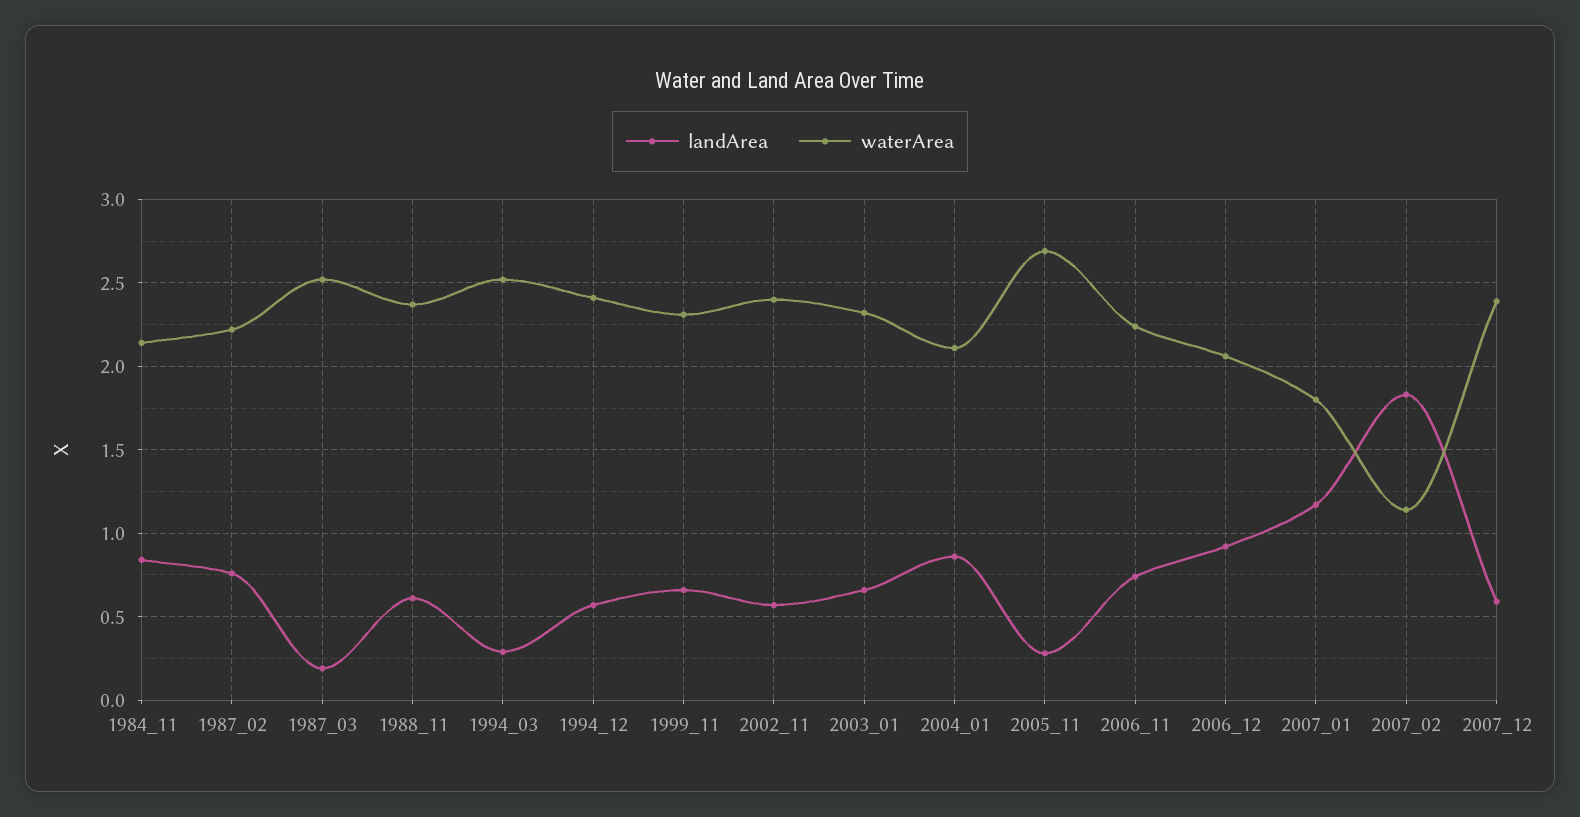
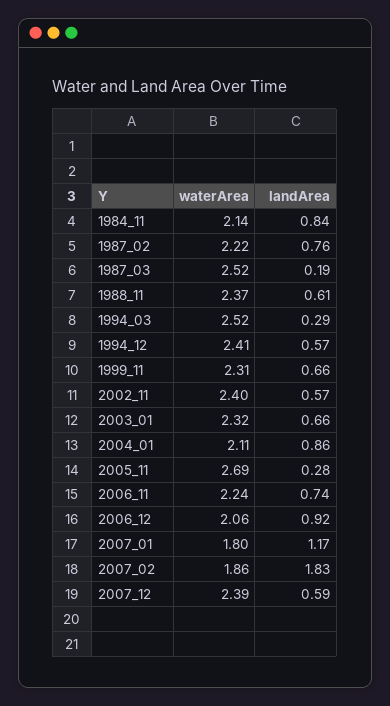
  {
    "landArea": {
      "1984_11": 0.84,
      "1987_02": 0.76,
      "1987_03": 0.19,
      "1988_11": 0.61,
      "1994_03": 0.29,
      "1994_12": 0.57,
      "1999_11": 0.66,
      "2002_11": 0.57,
      "2003_01": 0.66,
      "2004_01": 0.86,
      "2005_11": 0.28,
      "2006_11": 0.74,
      "2006_12": 0.92,
      "2007_01": 1.17,
      "2007_02": 1.83,
      "2007_12": 0.59
    },
    "waterArea": {
      "1984_11": 2.14,
      "1987_02": 2.22,
      "1987_03": 2.52,
      "1988_11": 2.37,
      "1994_03": 2.52,
      "1994_12": 2.41,
      "1999_11": 2.31,
      "2002_11": 2.4,
      "2003_01": 2.32,
      "2004_01": 2.11,
      "2005_11": 2.69,
      "2006_11": 2.24,
      "2006_12": 2.06,
      "2007_01": 1.8,
-     "2007_02": 1.15,
+     "2007_02": 1.86,
      "2007_12": 2.39
    }
  }

